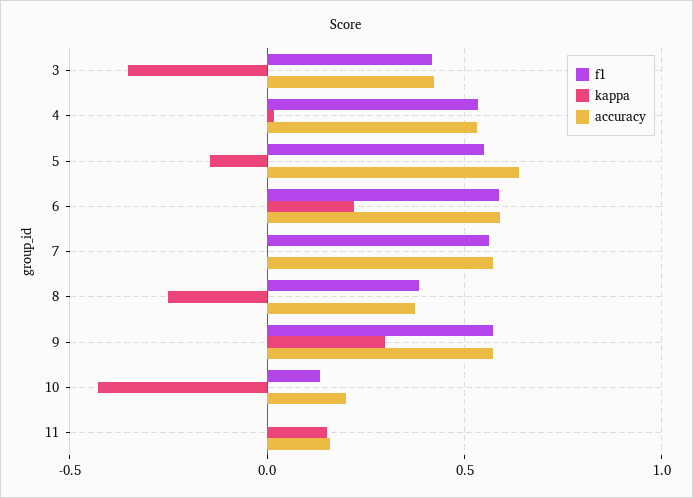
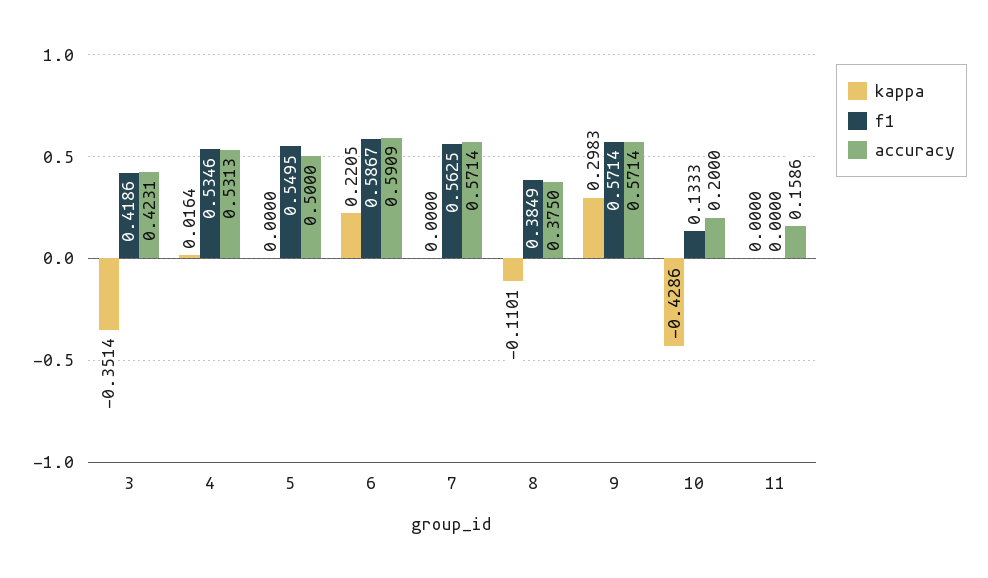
  {
    "f1": {
      "3": 0.4186,
      "4": 0.5346,
      "5": 0.5495,
      "6": 0.5867,
      "7": 0.5625,
      "8": 0.3849,
      "9": 0.5714,
      "10": 0.1333,
      "11": 0
    },
    "kappa": {
      "3": -0.3514,
      "4": 0.0164,
-     "5": -0.15,
+     "5": 0,
      "6": 0.2205,
      "7": 0,
-     "8": -0.25,
+     "8": -0.1101,
      "9": 0.2983,
      "10": -0.4286,
-     "11": 0.15
+     "11": 0
    },
    "accuracy": {
      "3": 0.4231,
      "4": 0.5313,
-     "5": 0.65,
+     "5": 0.5,
      "6": 0.5909,
      "7": 0.5714,
      "8": 0.375,
      "9": 0.5714,
      "10": 0.2,
      "11": 0.1586
    }
  }

